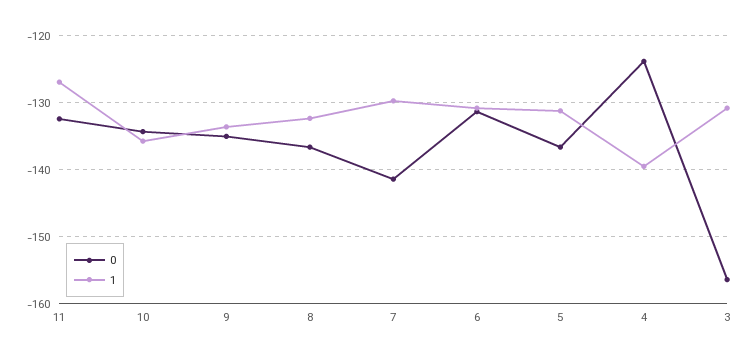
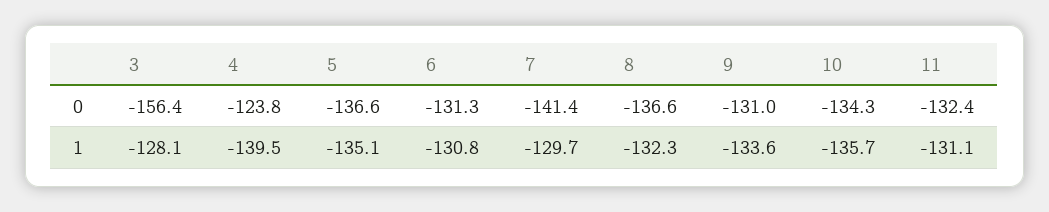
  {
    "0": {
      "11": -132.4,
      "10": -134.3,
-     "9": -135,
+     "9": -131,
      "8": -136.6,
      "7": -141.4,
      "6": -131.3,
      "5": -136.6,
      "4": -123.8,
      "3": -156.4
    },
    "1": {
-     "11": -127,
+     "11": -131.1,
      "10": -135.7,
      "9": -133.6,
      "8": -132.3,
      "7": -129.7,
      "6": -130.8,
-     "5": -131,
+     "5": -135.1,
      "4": -139.5,
-     "3": -131
+     "3": -128.1
    }
  }

